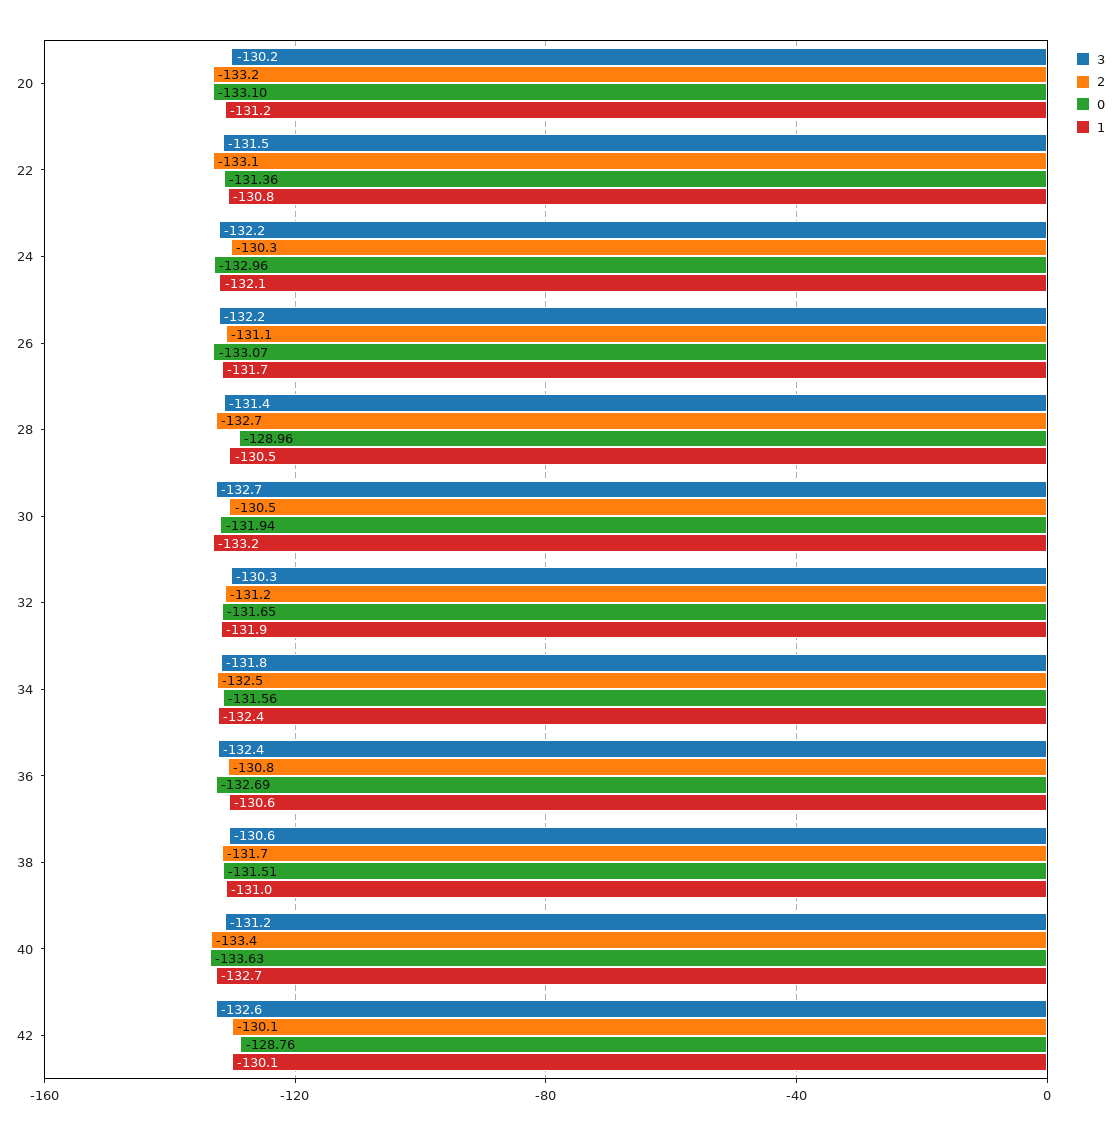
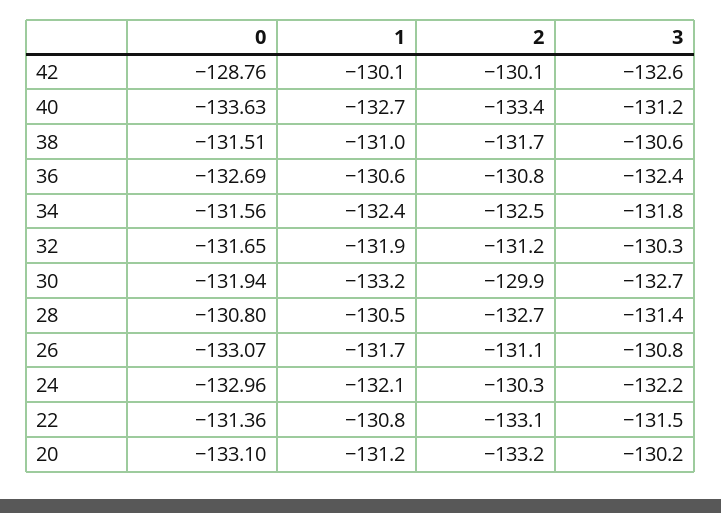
  {
    "3": {
      "20": -130.2,
      "22": -131.5,
      "24": -132.2,
-     "26": -132.2,
+     "26": -130.8,
      "28": -131.4,
      "30": -132.7,
      "32": -130.3,
      "34": -131.8,
      "36": -132.4,
      "38": -130.6,
      "40": -131.2,
      "42": -132.6
    },
    "2": {
      "20": -133.2,
      "22": -133.1,
      "24": -130.3,
      "26": -131.1,
      "28": -132.7,
-     "30": -130.5,
+     "30": -129.9,
      "32": -131.2,
      "34": -132.5,
      "36": -130.8,
      "38": -131.7,
      "40": -133.4,
      "42": -130.1
    },
    "0": {
      "20": -133.1,
      "22": -131.36,
      "24": -132.96,
      "26": -133.07,
-     "28": -128.96,
+     "28": -130.8,
      "30": -131.94,
      "32": -131.65,
      "34": -131.56,
      "36": -132.69,
      "38": -131.51,
      "40": -133.63,
      "42": -128.76
    },
    "1": {
      "20": -131.2,
      "22": -130.8,
      "24": -132.1,
      "26": -131.7,
      "28": -130.5,
      "30": -133.2,
      "32": -131.9,
      "34": -132.4,
      "36": -130.6,
      "38": -131,
      "40": -132.7,
      "42": -130.1
    }
  }

